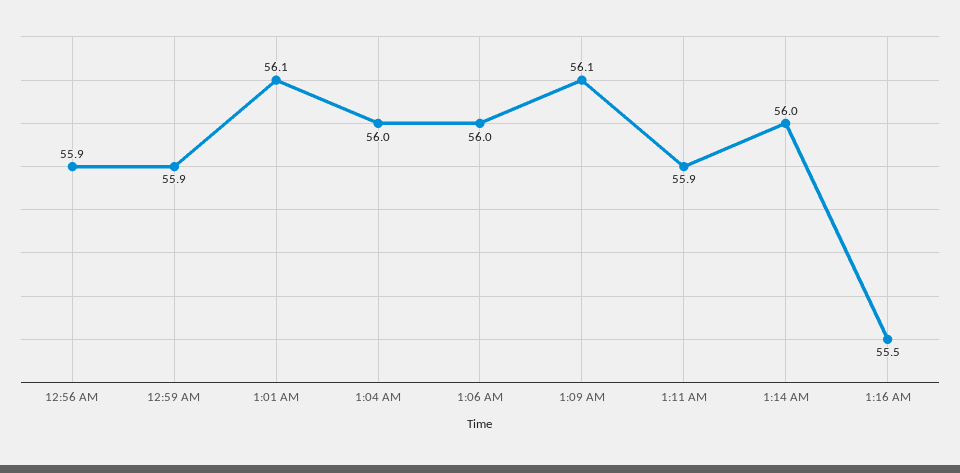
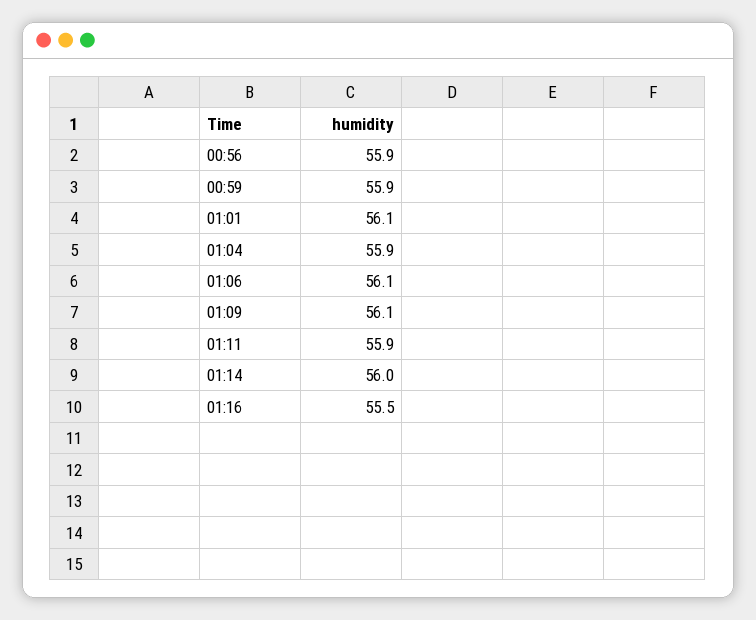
  {
    "12:56 AM": 55.9,
    "12:59 AM": 55.9,
    "1:01 AM": 56.1,
-   "1:04 AM": 56,
+   "1:04 AM": 55.9,
-   "1:06 AM": 56,
+   "1:06 AM": 56.1,
    "1:09 AM": 56.1,
    "1:11 AM": 55.9,
    "1:14 AM": 56,
    "1:16 AM": 55.5
  }

